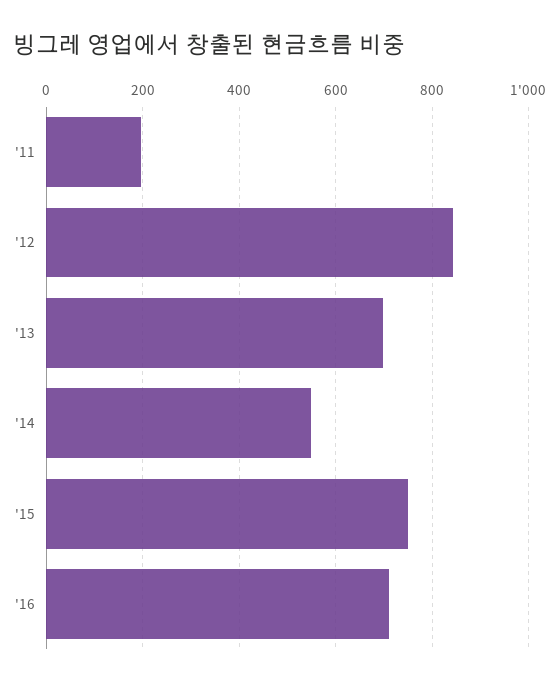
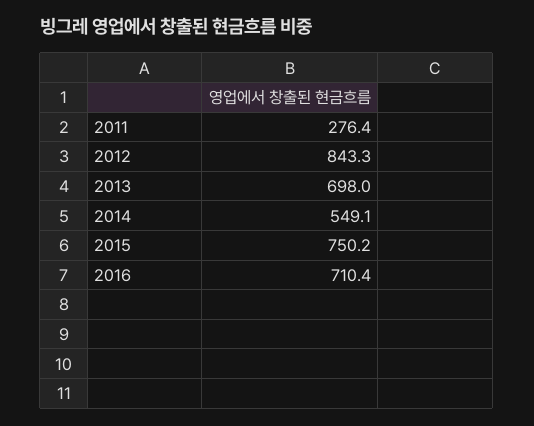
  {
-   "'11": 200,
+   "'11": 276.4,
    "'12": 843.3,
    "'13": 698,
    "'14": 549.1,
    "'15": 750.2,
    "'16": 710.4
  }

